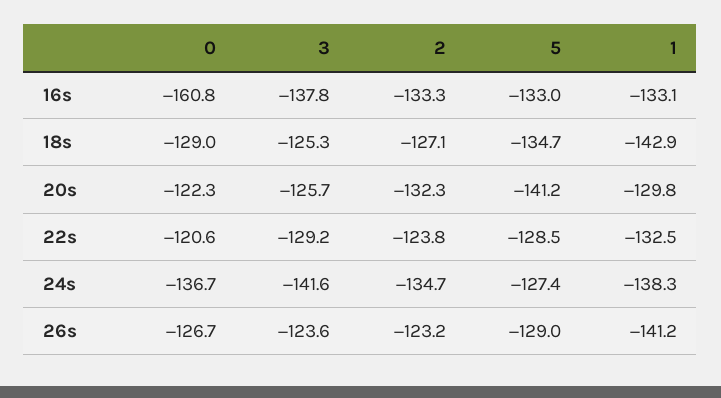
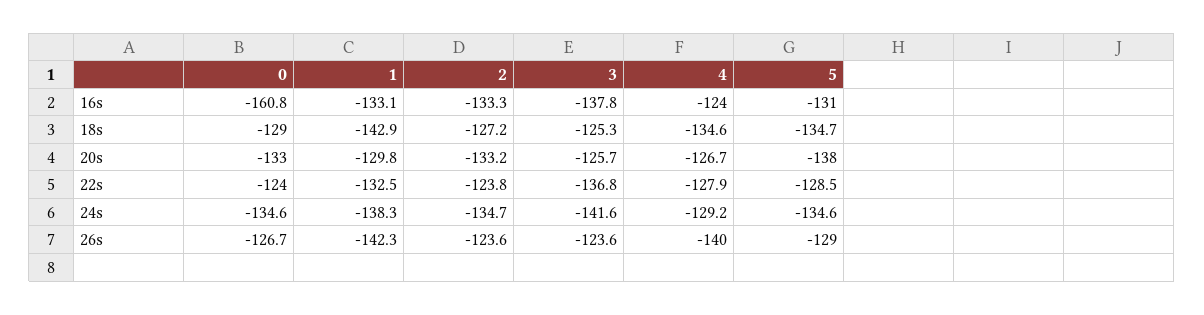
  {
    "0": {
      "16s": -160.8,
      "18s": -129,
-     "20s": -122.3,
+     "20s": -133,
-     "22s": -120.6,
+     "22s": -124,
-     "24s": -136.7,
+     "24s": -134.6,
      "26s": -126.7
    },
    "3": {
      "16s": -137.8,
      "18s": -125.3,
      "20s": -125.7,
-     "22s": -129.2,
+     "22s": -136.8,
      "24s": -141.6,
      "26s": -123.6
    },
    "2": {
      "16s": -133.3,
-     "18s": -127.1,
+     "18s": -127.2,
-     "20s": -132.3,
+     "20s": -133.2,
      "22s": -123.8,
      "24s": -134.7,
-     "26s": -123.2
+     "26s": -123.6
    },
    "5": {
-     "16s": -133,
+     "16s": -131,
      "18s": -134.7,
-     "20s": -141.2,
+     "20s": -138,
      "22s": -128.5,
-     "24s": -127.4,
+     "24s": -134.6,
      "26s": -129
    },
    "1": {
      "16s": -133.1,
      "18s": -142.9,
      "20s": -129.8,
      "22s": -132.5,
      "24s": -138.3,
-     "26s": -141.2
+     "26s": -142.3
-   }
+   },
+   "4": {
+     "16s": -124,
+     "18s": -134.6,
+     "20s": -126.7,
+     "22s": -127.9,
+     "24s": -129.2,
+     "26s": -140
+   }
  }

